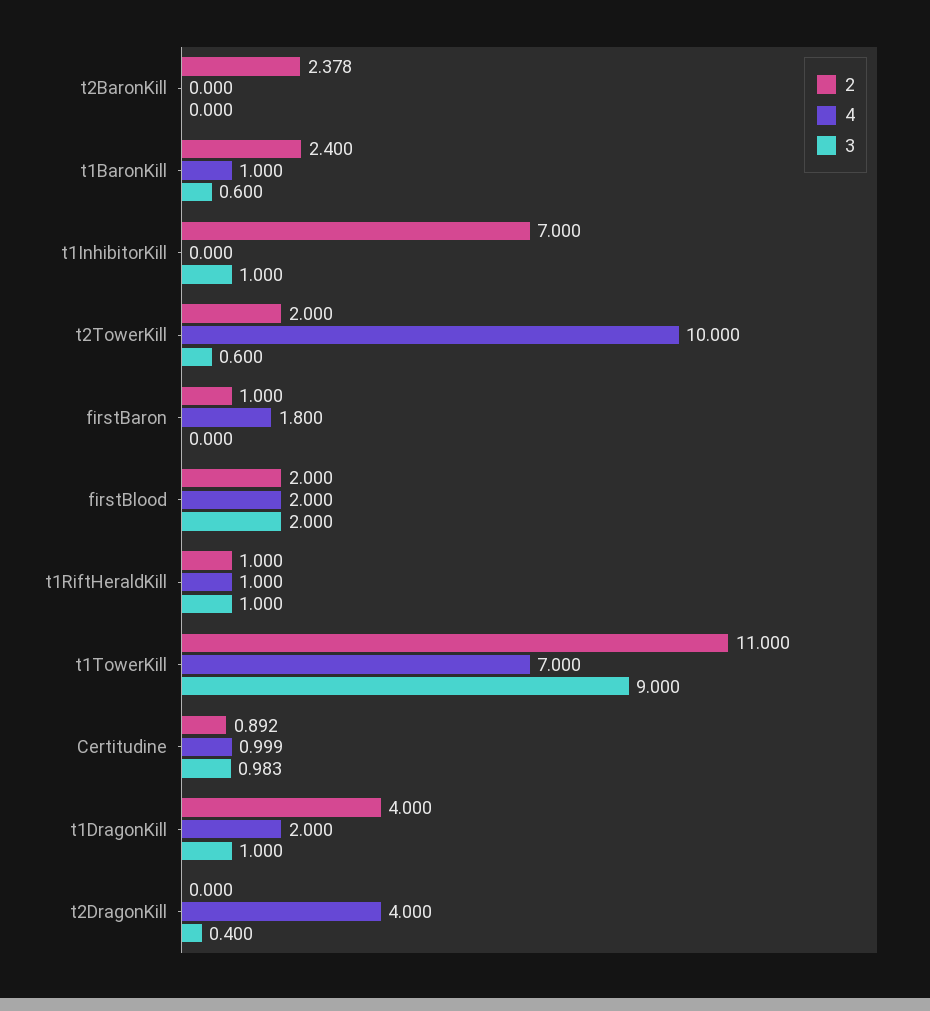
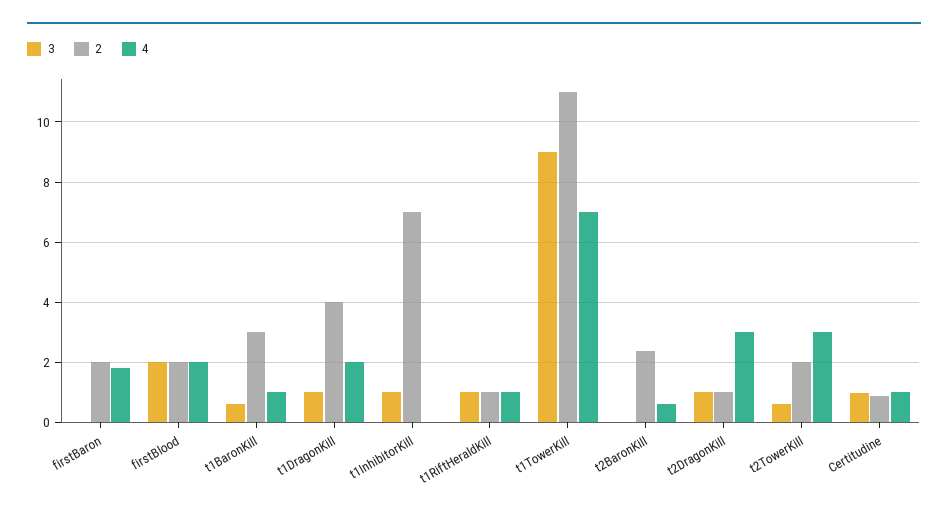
  {
    "2": {
      "t2BaronKill": 2.378,
-     "t1BaronKill": 2.4,
+     "t1BaronKill": 3,
      "t1InhibitorKill": 7,
      "t2TowerKill": 2,
-     "firstBaron": 1,
+     "firstBaron": 2,
      "firstBlood": 2,
      "t1RiftHeraldKill": 1,
      "t1TowerKill": 11,
      "Certitudine": 0.892,
      "t1DragonKill": 4,
-     "t2DragonKill": 0
+     "t2DragonKill": 1
    },
    "4": {
-     "t2BaronKill": 0,
+     "t2BaronKill": 0.6,
      "t1BaronKill": 1,
      "t1InhibitorKill": 0,
-     "t2TowerKill": 10,
+     "t2TowerKill": 3,
      "firstBaron": 1.8,
      "firstBlood": 2,
      "t1RiftHeraldKill": 1,
      "t1TowerKill": 7,
      "Certitudine": 0.999,
      "t1DragonKill": 2,
-     "t2DragonKill": 4
+     "t2DragonKill": 3
    },
    "3": {
      "t2BaronKill": 0,
      "t1BaronKill": 0.6,
      "t1InhibitorKill": 1,
      "t2TowerKill": 0.6,
      "firstBaron": 0,
      "firstBlood": 2,
      "t1RiftHeraldKill": 1,
      "t1TowerKill": 9,
      "Certitudine": 0.983,
      "t1DragonKill": 1,
-     "t2DragonKill": 0.4
+     "t2DragonKill": 1
    }
  }

